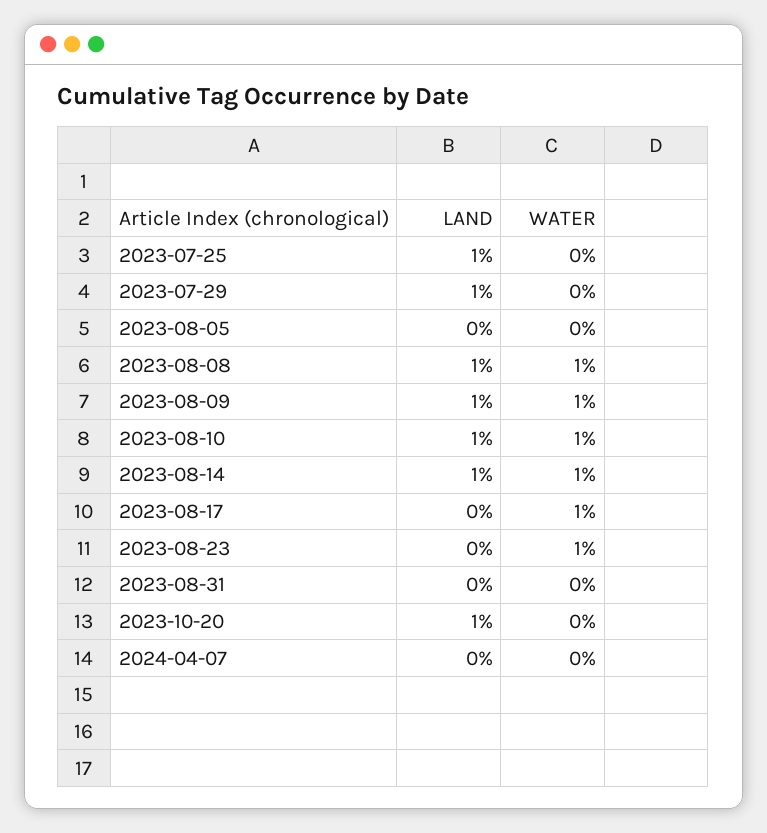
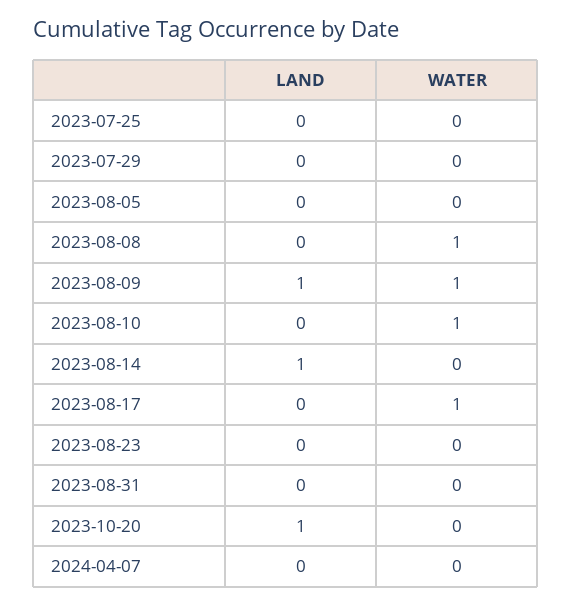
  {
    "LAND": {
-     "2023-07-25": 1,
+     "2023-07-25": 0,
-     "2023-07-29": 1,
+     "2023-07-29": 0,
      "2023-08-05": 0,
-     "2023-08-08": 1,
+     "2023-08-08": 0,
      "2023-08-09": 1,
-     "2023-08-10": 1,
+     "2023-08-10": 0,
      "2023-08-14": 1,
      "2023-08-17": 0,
      "2023-08-23": 0,
      "2023-08-31": 0,
      "2023-10-20": 1,
      "2024-04-07": 0
    },
    "WATER": {
      "2023-07-25": 0,
      "2023-07-29": 0,
      "2023-08-05": 0,
      "2023-08-08": 1,
      "2023-08-09": 1,
      "2023-08-10": 1,
-     "2023-08-14": 1,
+     "2023-08-14": 0,
      "2023-08-17": 1,
-     "2023-08-23": 1,
+     "2023-08-23": 0,
      "2023-08-31": 0,
      "2023-10-20": 0,
      "2024-04-07": 0
    }
  }

